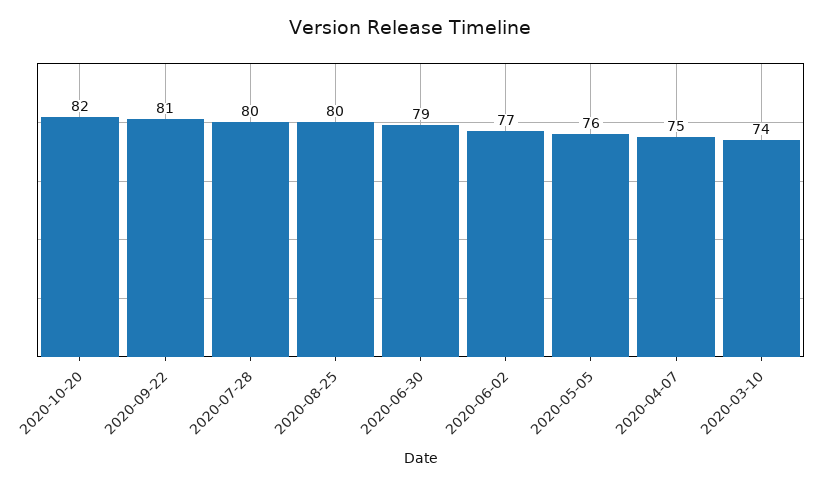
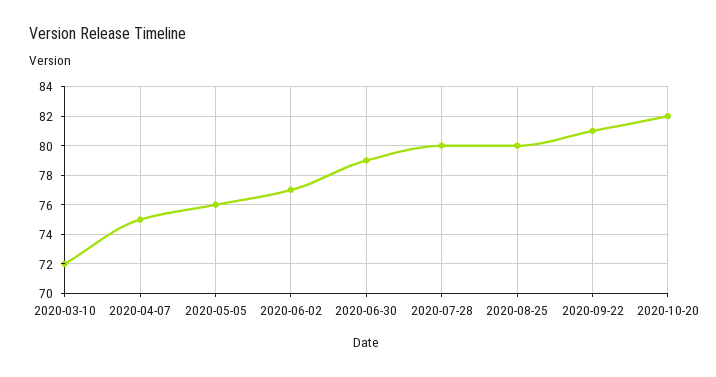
  {
    "2020-10-20": 82,
    "2020-09-22": 81,
    "2020-07-28": 80,
    "2020-08-25": 80,
    "2020-06-30": 79,
    "2020-06-02": 77,
    "2020-05-05": 76,
    "2020-04-07": 75,
-   "2020-03-10": 74
+   "2020-03-10": 72
  }

